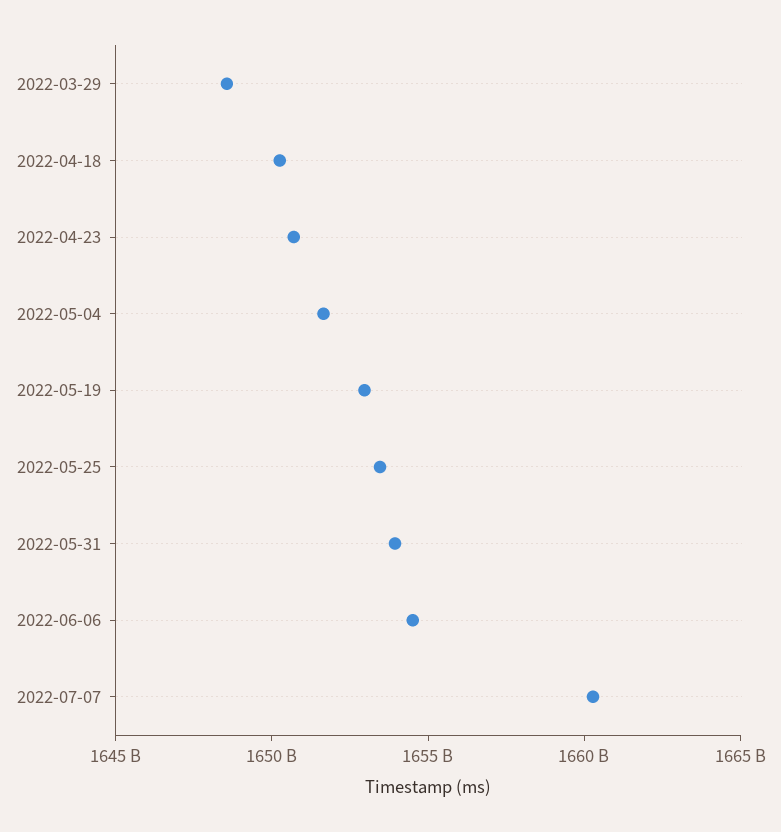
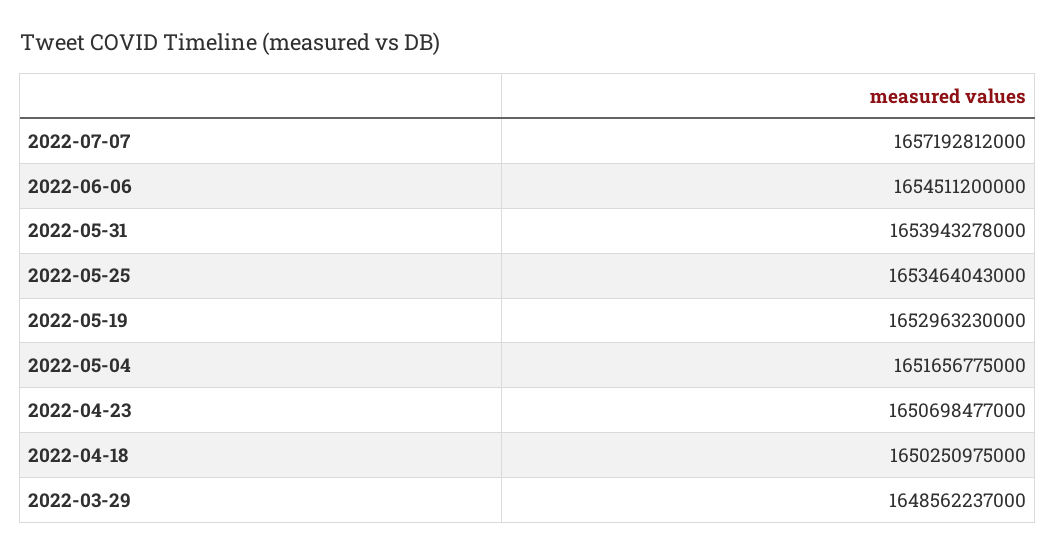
  {
    "2022-03-29": 1648562237000,
    "2022-04-18": 1650250975000,
    "2022-04-23": 1650698477000,
    "2022-05-04": 1651656775000,
    "2022-05-19": 1652963230000,
    "2022-05-25": 1653464043000,
    "2022-05-31": 1653943278000,
    "2022-06-06": 1654511200000,
-   "2022-07-07": 1660000000000
+   "2022-07-07": 1657192812000
  }

